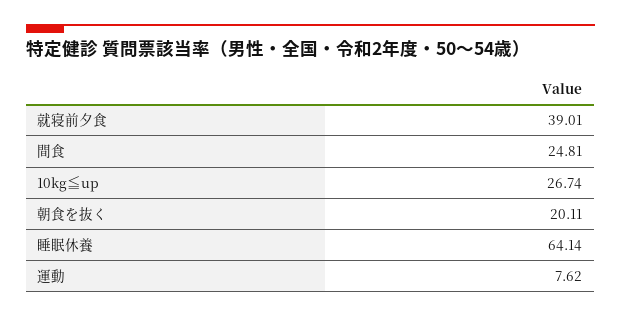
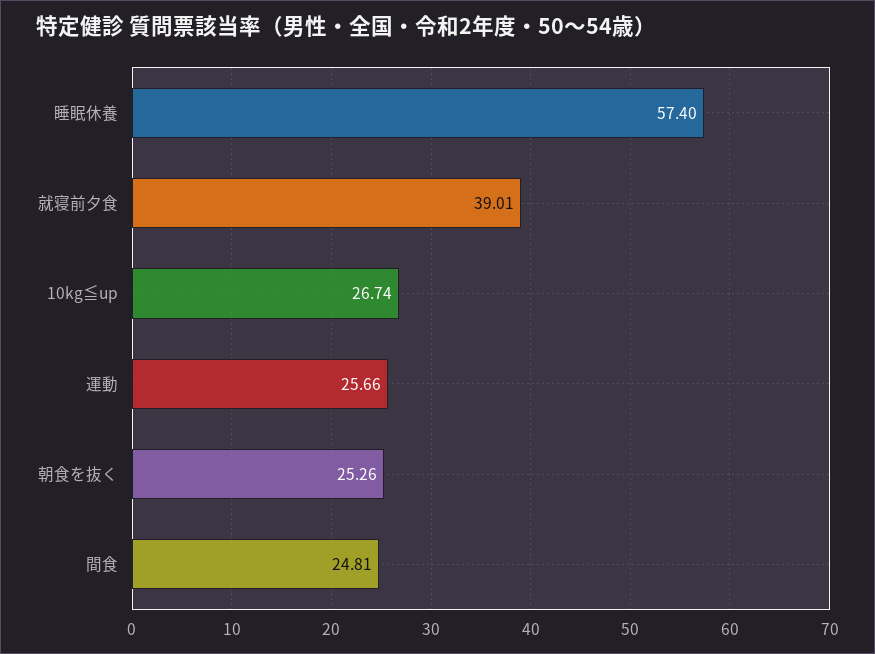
  {
    "就寝前夕食": 39.01,
    "間食": 24.81,
    "10kg≦up": 26.74,
-   "朝食を抜く": 20.11,
+   "朝食を抜く": 25.26,
-   "睡眠休養": 64.14,
+   "睡眠休養": 57.4,
-   "運動": 7.62
+   "運動": 25.66
  }

